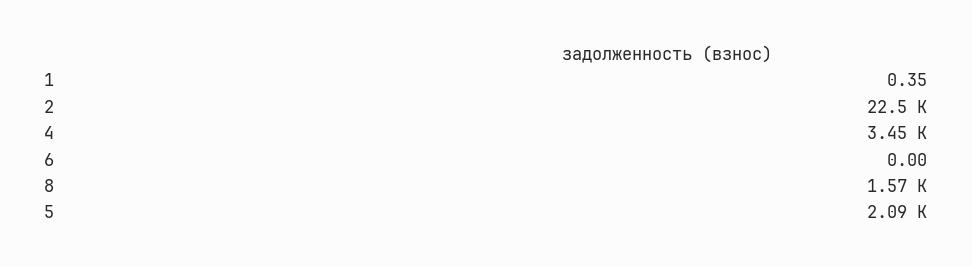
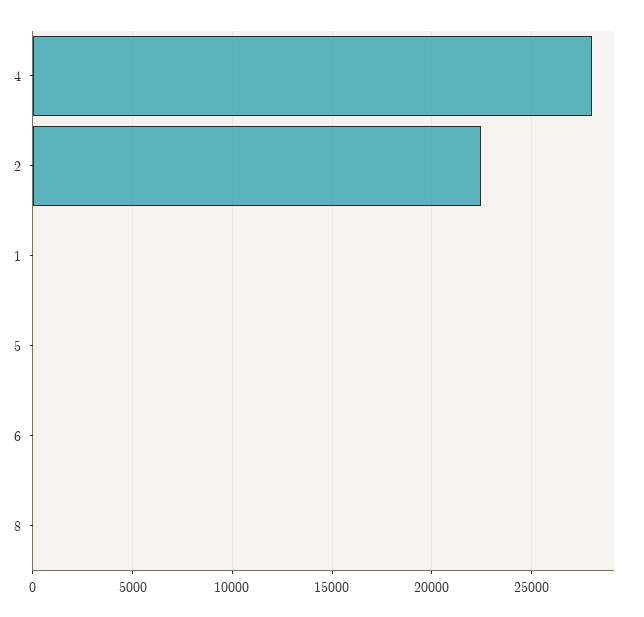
  {
    "1": 0.35,
    "2": 22500,
-   "4": 3450,
+   "4": 28000,
    "6": 0,
-   "8": 1570,
+   "8": 0,
-   "5": 2090
+   "5": 0
  }

